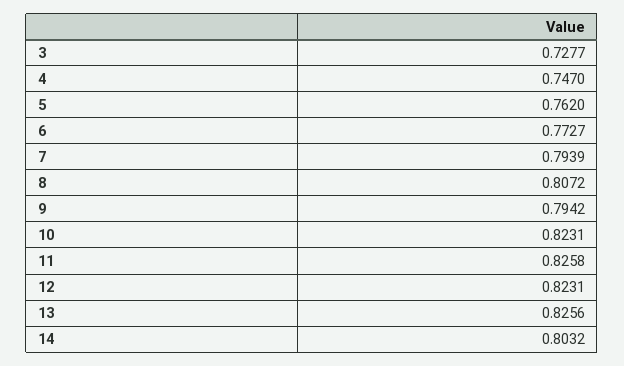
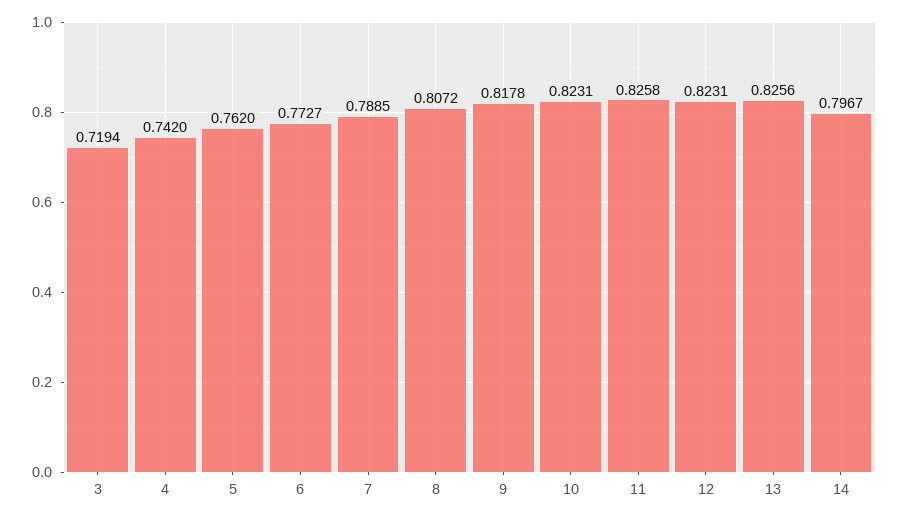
  {
-   "3": 0.7277,
+   "3": 0.7194,
-   "4": 0.747,
+   "4": 0.742,
    "5": 0.762,
    "6": 0.7727,
-   "7": 0.7939,
+   "7": 0.7885,
    "8": 0.8072,
-   "9": 0.7942,
+   "9": 0.8178,
    "10": 0.8231,
    "11": 0.8258,
    "12": 0.8231,
    "13": 0.8256,
-   "14": 0.8032
+   "14": 0.7967
  }

